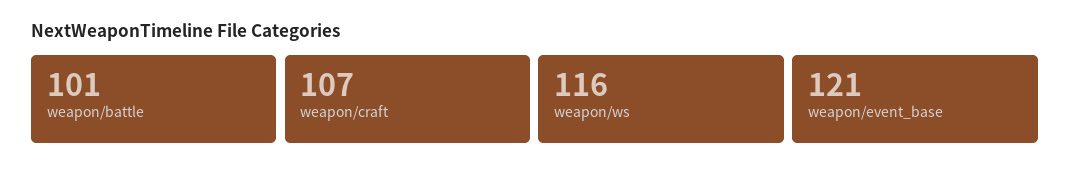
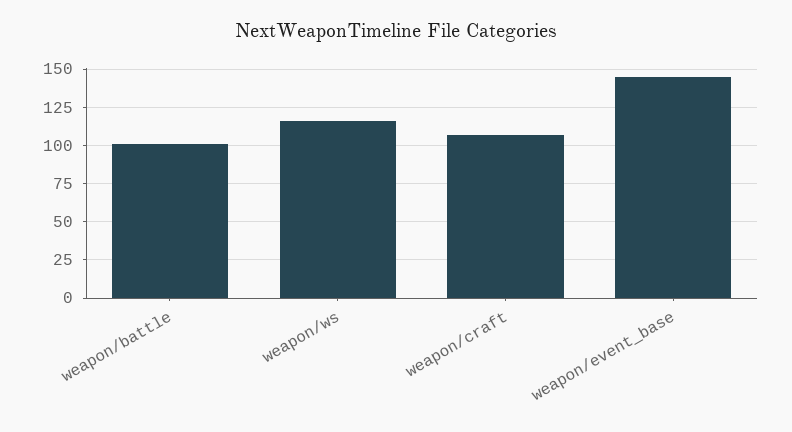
  {
    "weapon/battle": 101,
    "weapon/craft": 107,
    "weapon/ws": 116,
-   "weapon/event_base": 121
+   "weapon/event_base": 145
  }

